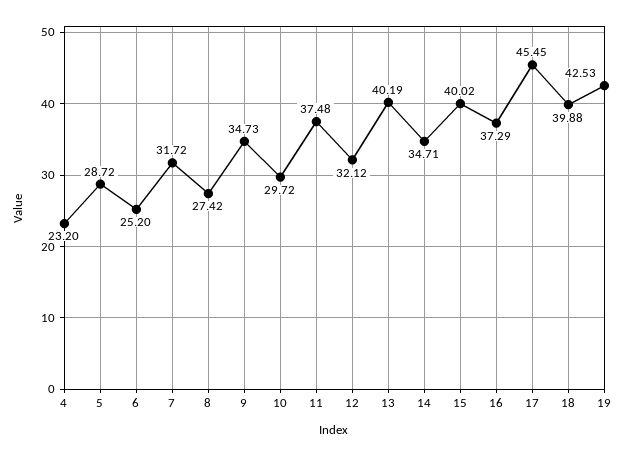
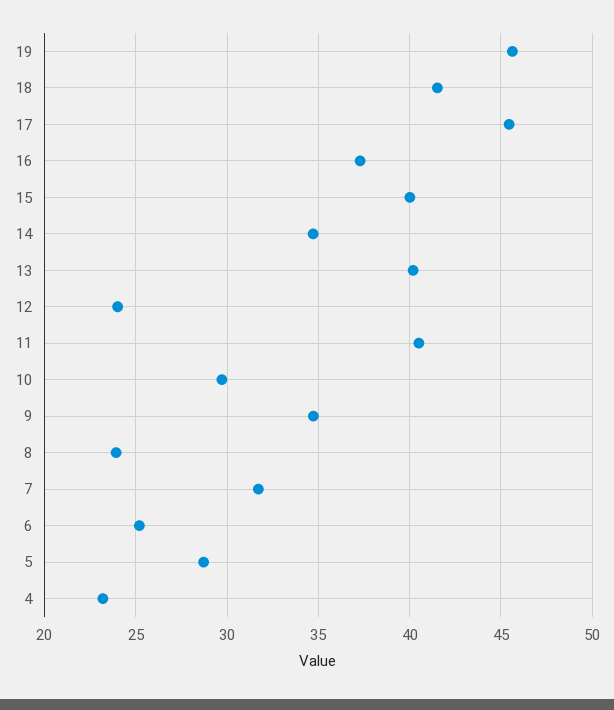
  {
    "4": 23.2,
    "5": 28.72,
    "6": 25.2,
    "7": 31.72,
-   "8": 27.42,
+   "8": 24,
    "9": 34.73,
    "10": 29.72,
-   "11": 37.48,
+   "11": 40.5,
-   "12": 32.12,
+   "12": 24,
    "13": 40.19,
    "14": 34.71,
    "15": 40.02,
    "16": 37.29,
    "17": 45.45,
-   "18": 39.88,
+   "18": 41.5,
-   "19": 42.53
+   "19": 45.5
  }

